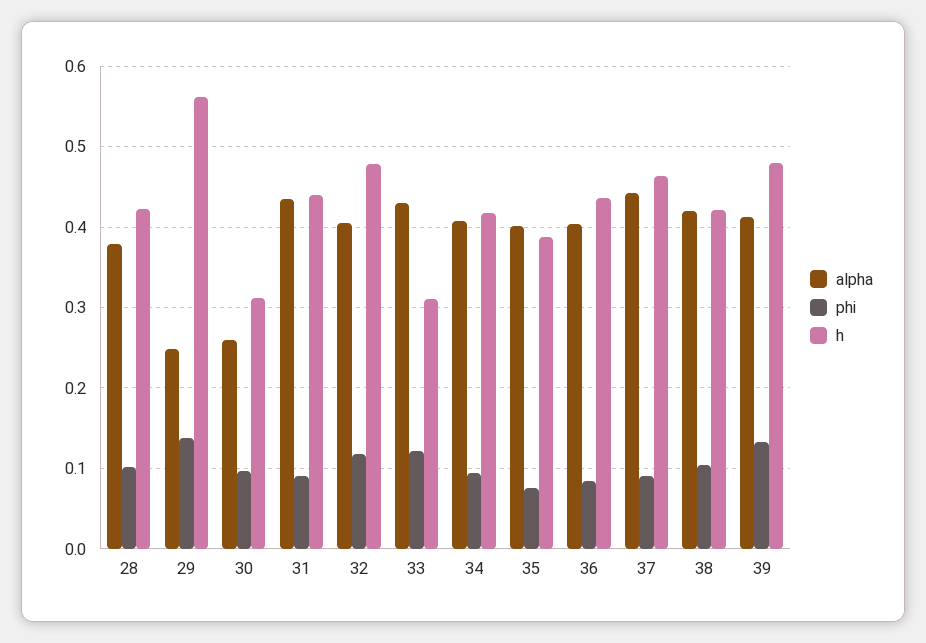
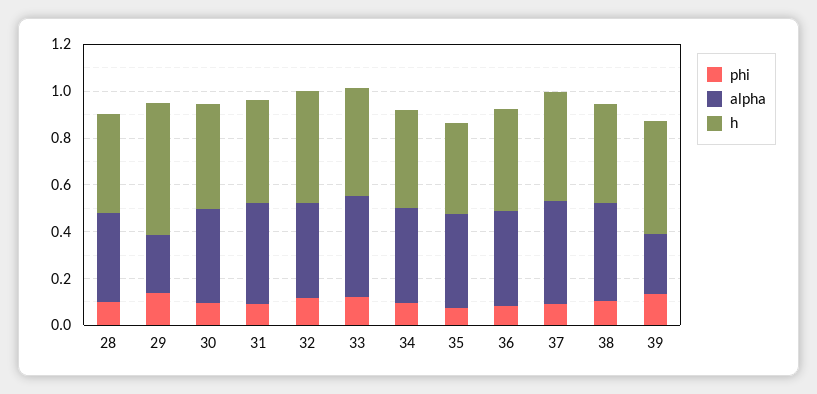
  {
    "alpha": {
      "28": 0.38,
      "29": 0.25,
-     "30": 0.26,
+     "30": 0.4,
      "31": 0.43,
      "32": 0.4,
      "33": 0.43,
      "34": 0.41,
      "35": 0.4,
      "36": 0.4,
      "37": 0.44,
      "38": 0.42,
-     "39": 0.41
+     "39": 0.25
    },
    "phi": {
      "28": 0.1,
      "29": 0.14,
      "30": 0.1,
      "31": 0.09,
      "32": 0.12,
      "33": 0.12,
      "34": 0.09,
      "35": 0.08,
      "36": 0.08,
      "37": 0.09,
      "38": 0.1,
      "39": 0.13
    },
    "h": {
      "28": 0.42,
      "29": 0.56,
-     "30": 0.31,
+     "30": 0.45,
      "31": 0.44,
      "32": 0.48,
-     "33": 0.31,
+     "33": 0.45,
      "34": 0.42,
      "35": 0.39,
      "36": 0.44,
      "37": 0.46,
      "38": 0.42,
      "39": 0.48
    }
  }

